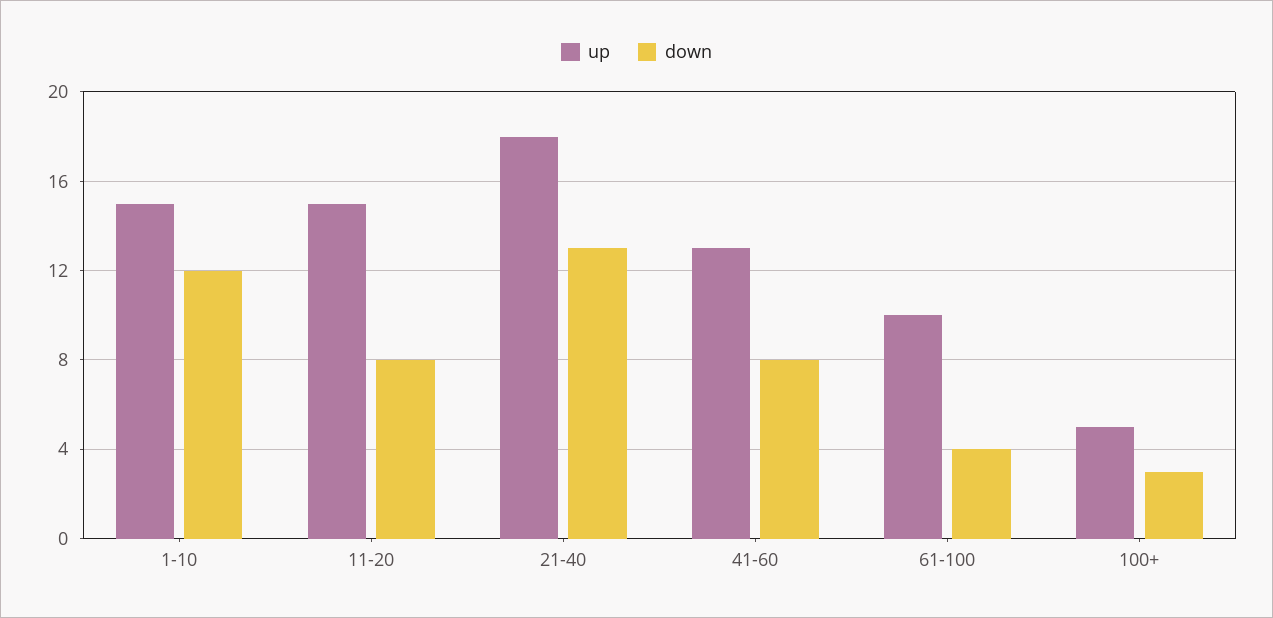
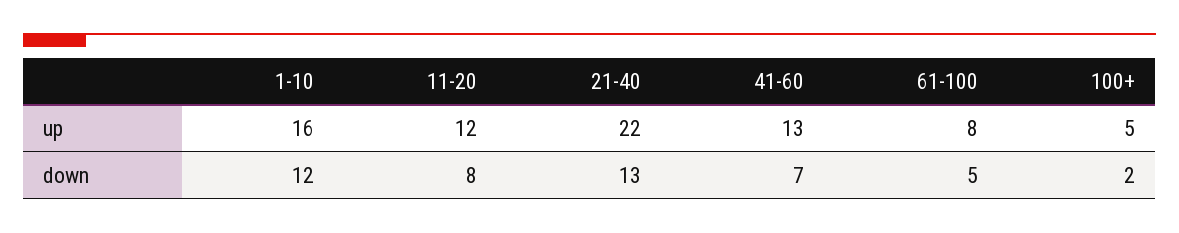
  {
    "up": {
-     "1-10": 15,
+     "1-10": 16,
-     "11-20": 15,
+     "11-20": 12,
-     "21-40": 18,
+     "21-40": 22,
      "41-60": 13,
-     "61-100": 10,
+     "61-100": 8,
      "100+": 5
    },
    "down": {
      "1-10": 12,
      "11-20": 8,
      "21-40": 13,
-     "41-60": 8,
+     "41-60": 7,
-     "61-100": 4,
+     "61-100": 5,
-     "100+": 3
+     "100+": 2
    }
  }

